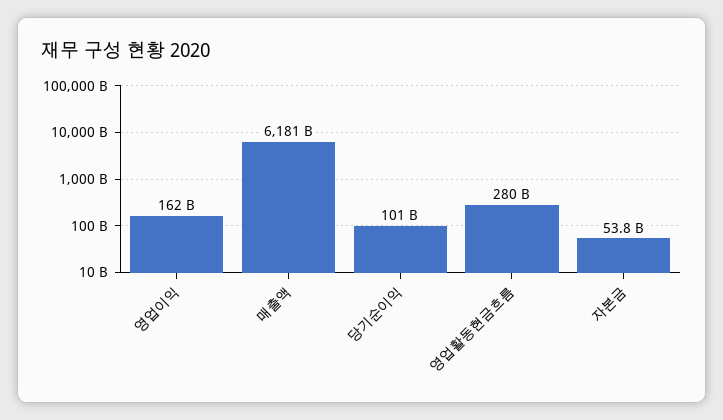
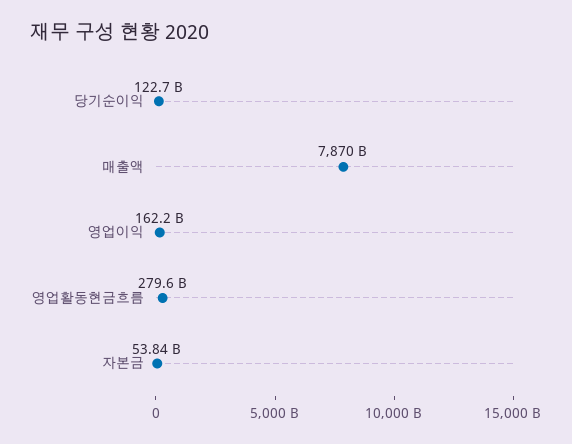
  {
    "영업이익": 162200000000,
-   "매출액": 6181000000000,
+   "매출액": 7870000000000,
-   "당기순이익": 101000000000,
+   "당기순이익": 122700000000,
    "영업활동현금흐름": 279600000000,
    "자본금": 53840000000
  }

